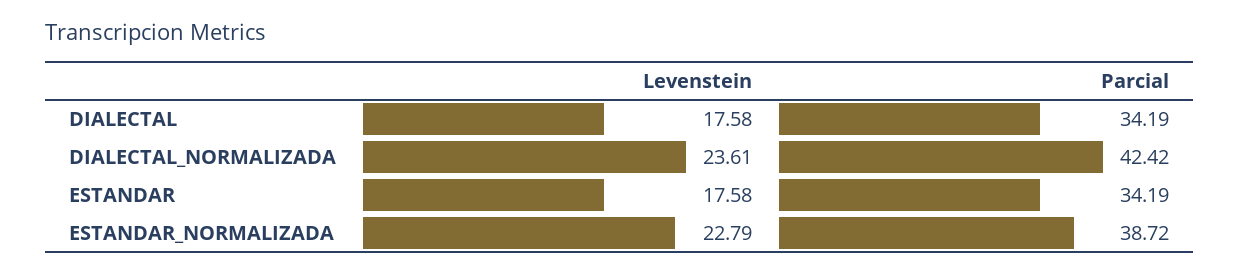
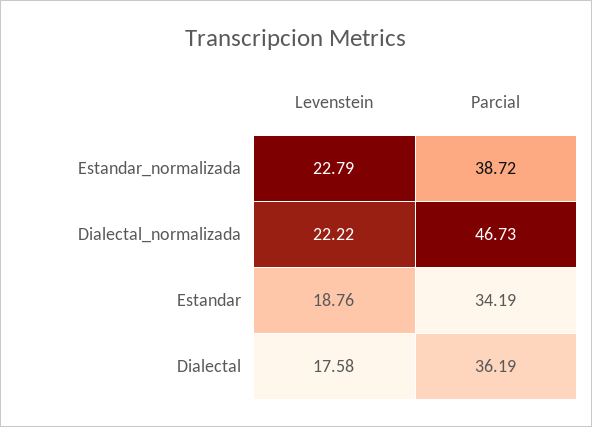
  {
    "Levenstein": {
      "DIALECTAL": 17.58,
-     "DIALECTAL_NORMALIZADA": 23.61,
+     "DIALECTAL_NORMALIZADA": 22.22,
-     "ESTANDAR": 17.58,
+     "ESTANDAR": 18.76,
      "ESTANDAR_NORMALIZADA": 22.79
    },
    "Parcial": {
-     "DIALECTAL": 34.19,
+     "DIALECTAL": 36.19,
-     "DIALECTAL_NORMALIZADA": 42.42,
+     "DIALECTAL_NORMALIZADA": 46.73,
      "ESTANDAR": 34.19,
      "ESTANDAR_NORMALIZADA": 38.72
    }
  }

